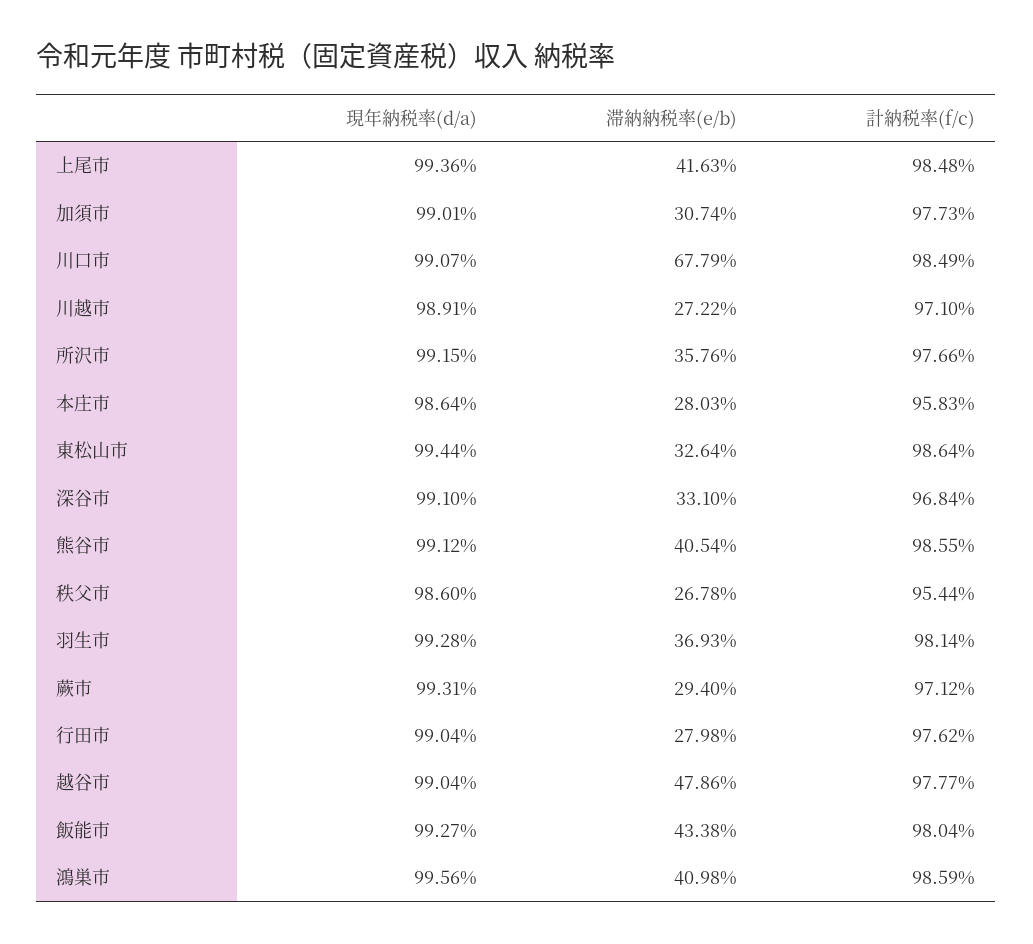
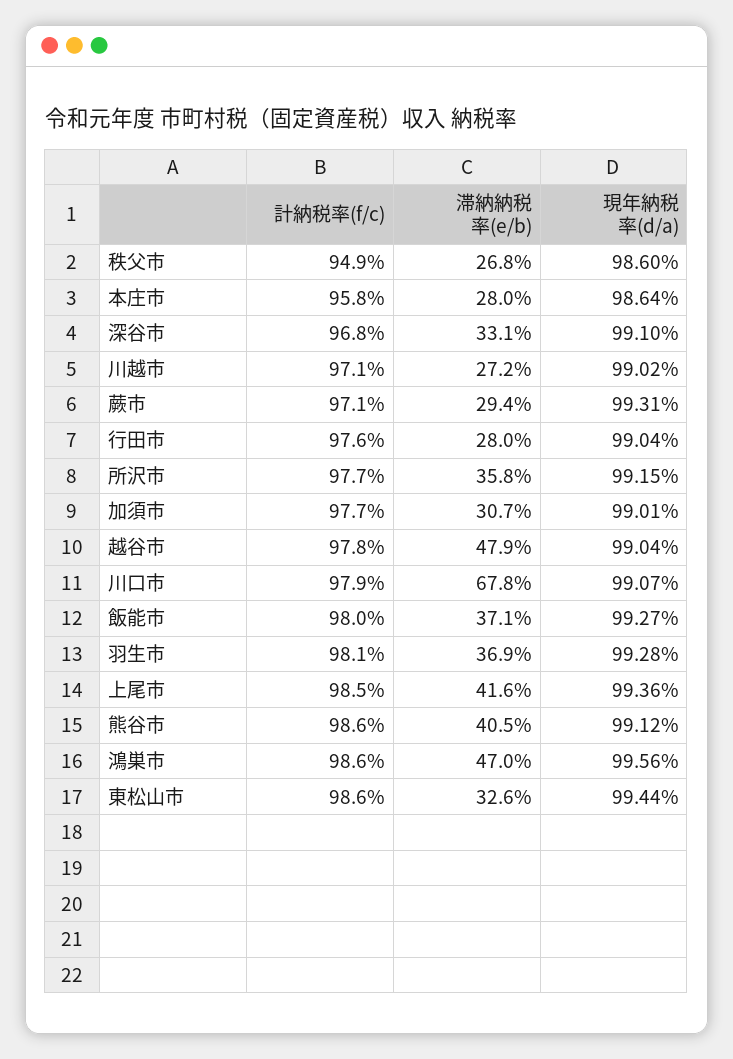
  {
    "現年納税率(d/a)": {
      "上尾市": 99.36,
      "加須市": 99.01,
      "川口市": 99.07,
-     "川越市": 98.91,
+     "川越市": 99.02,
      "所沢市": 99.15,
      "本庄市": 98.64,
      "東松山市": 99.44,
      "深谷市": 99.1,
      "熊谷市": 99.12,
      "秩父市": 98.6,
      "羽生市": 99.28,
      "蕨市": 99.31,
      "行田市": 99.04,
      "越谷市": 99.04,
      "飯能市": 99.27,
      "鴻巣市": 99.56
    },
    "滞納納税率(e/b)": {
      "上尾市": 41.63,
      "加須市": 30.74,
      "川口市": 67.79,
      "川越市": 27.22,
      "所沢市": 35.76,
      "本庄市": 28.03,
      "東松山市": 32.64,
      "深谷市": 33.1,
      "熊谷市": 40.54,
      "秩父市": 26.78,
      "羽生市": 36.93,
      "蕨市": 29.4,
      "行田市": 27.98,
      "越谷市": 47.86,
-     "飯能市": 43.38,
+     "飯能市": 37.1,
-     "鴻巣市": 40.98
+     "鴻巣市": 47
    },
    "計納税率(f/c)": {
      "上尾市": 98.48,
      "加須市": 97.73,
-     "川口市": 98.49,
+     "川口市": 97.9,
      "川越市": 97.1,
      "所沢市": 97.66,
      "本庄市": 95.83,
      "東松山市": 98.64,
      "深谷市": 96.84,
      "熊谷市": 98.55,
-     "秩父市": 95.44,
+     "秩父市": 94.9,
      "羽生市": 98.14,
      "蕨市": 97.12,
      "行田市": 97.62,
      "越谷市": 97.77,
      "飯能市": 98.04,
      "鴻巣市": 98.59
    }
  }

